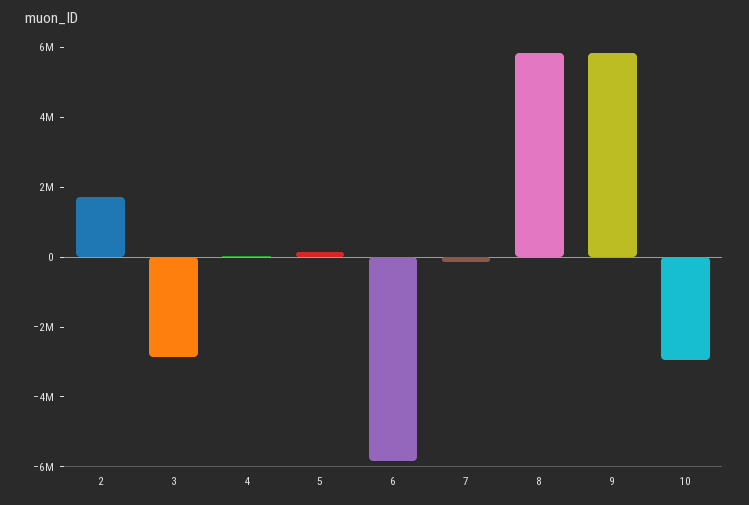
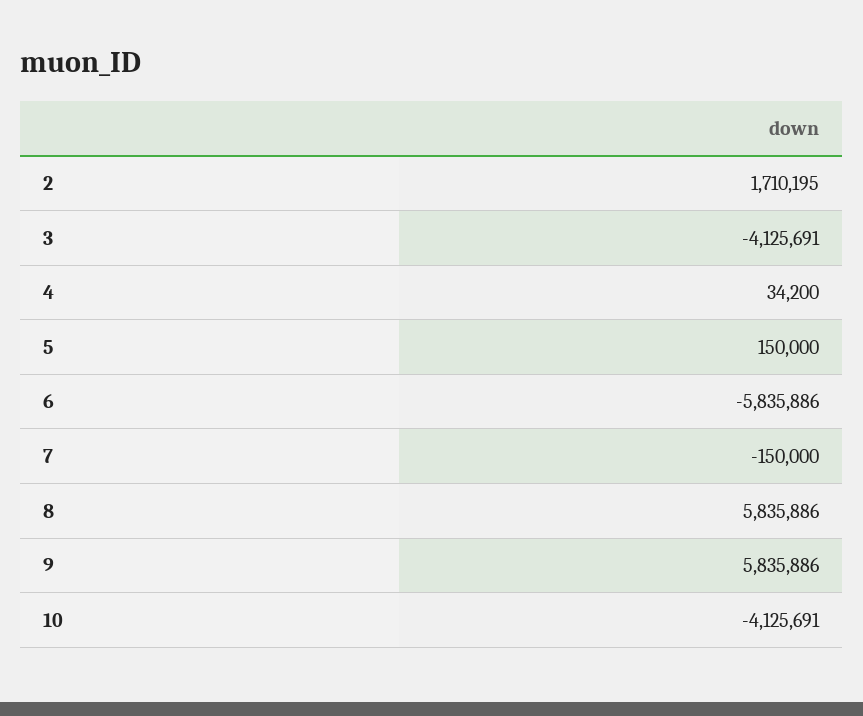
  {
    "2": 1710195,
-   "3": -3000000,
+   "3": -4125691,
    "4": 34200,
    "5": 150000,
    "6": -5835886,
    "7": -150000,
    "8": 5835886,
    "9": 5835886,
-   "10": -3000000
+   "10": -4125691
  }

